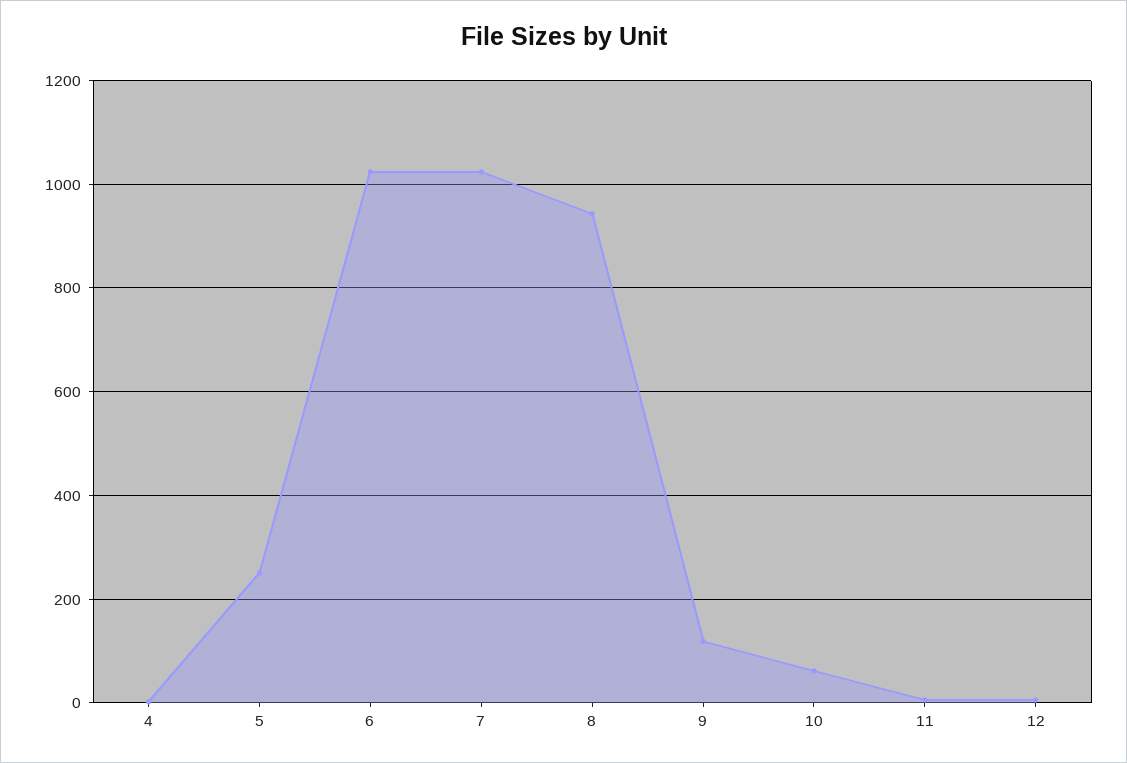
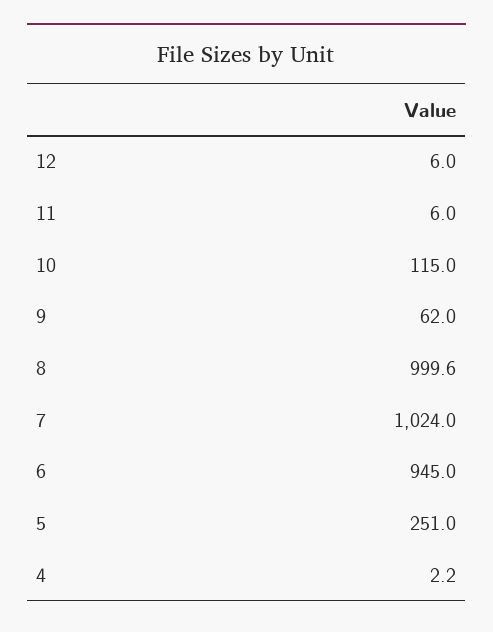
  {
    "4": 2.2,
    "5": 251,
-   "6": 1020,
+   "6": 945,
    "7": 1024,
-   "8": 940,
+   "8": 999.6,
-   "9": 120,
+   "9": 62,
-   "10": 60,
+   "10": 115,
    "11": 6,
    "12": 6
  }

